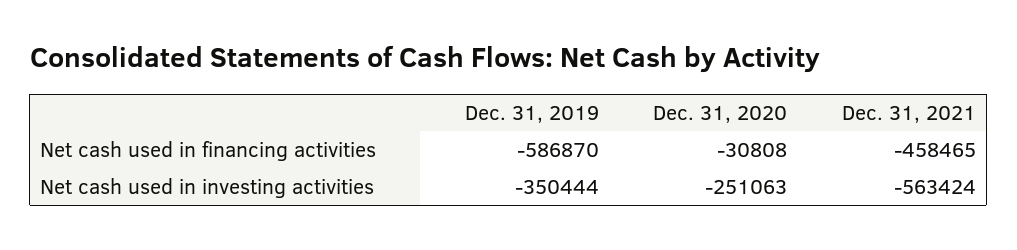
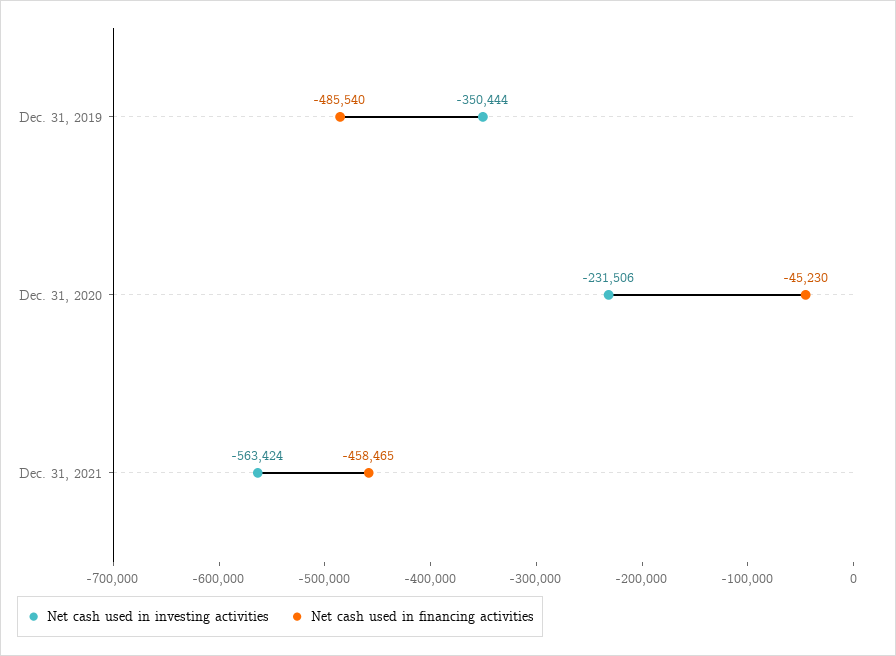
  {
    "Net cash used in financing activities": {
-     "Dec. 31, 2019": -586870,
+     "Dec. 31, 2019": -485540,
-     "Dec. 31, 2020": -30808,
+     "Dec. 31, 2020": -45230,
      "Dec. 31, 2021": -458465
    },
    "Net cash used in investing activities": {
      "Dec. 31, 2019": -350444,
-     "Dec. 31, 2020": -251063,
+     "Dec. 31, 2020": -231506,
      "Dec. 31, 2021": -563424
    }
  }

